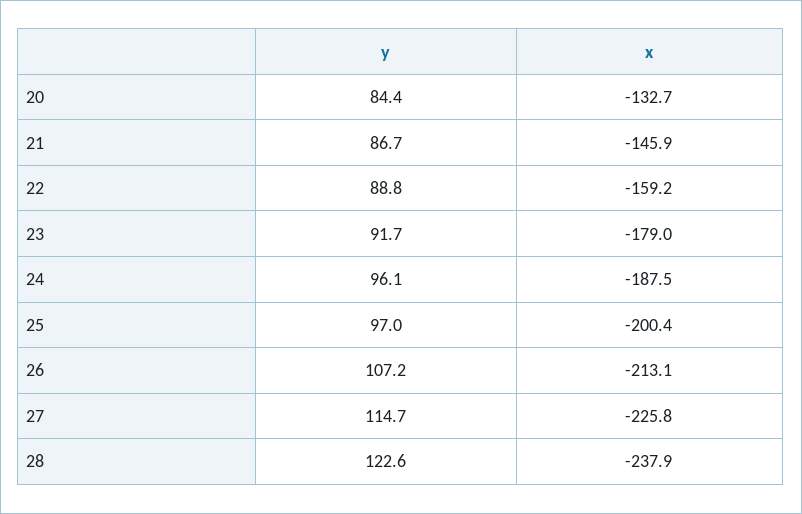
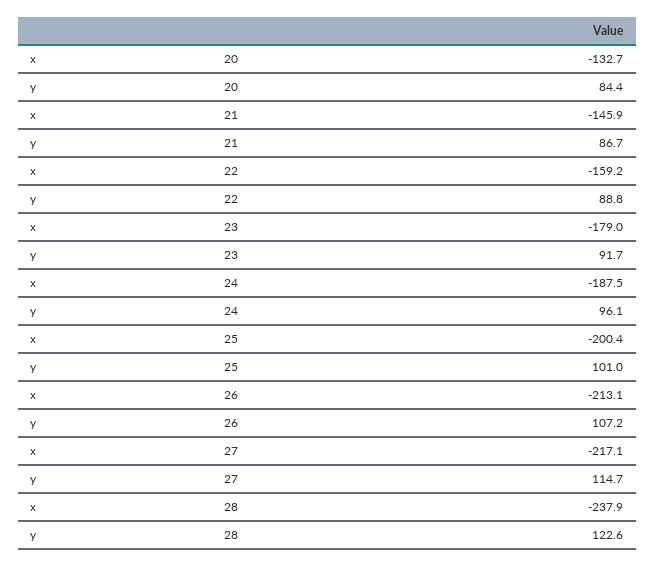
  {
    "y": {
      "20": 84.4,
      "21": 86.7,
      "22": 88.8,
      "23": 91.7,
      "24": 96.1,
-     "25": 97,
+     "25": 101,
      "26": 107.2,
      "27": 114.7,
      "28": 122.6
    },
    "x": {
      "20": -132.7,
      "21": -145.9,
      "22": -159.2,
      "23": -179,
      "24": -187.5,
      "25": -200.4,
      "26": -213.1,
-     "27": -225.8,
+     "27": -217.1,
      "28": -237.9
    }
  }

